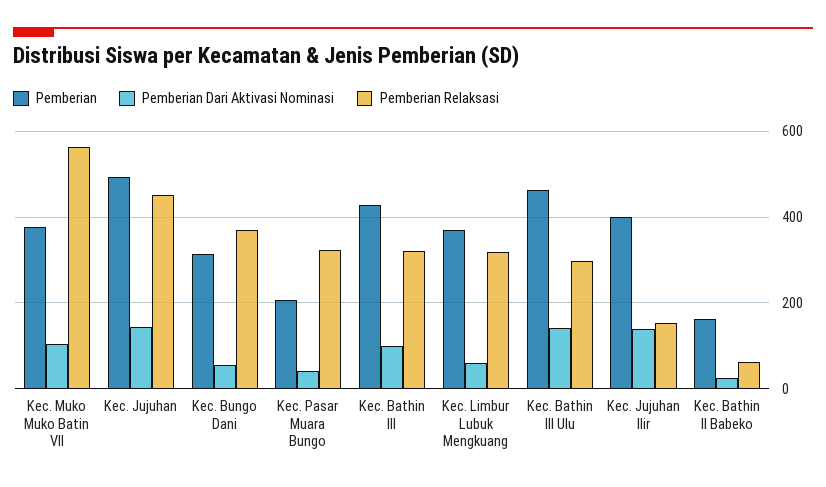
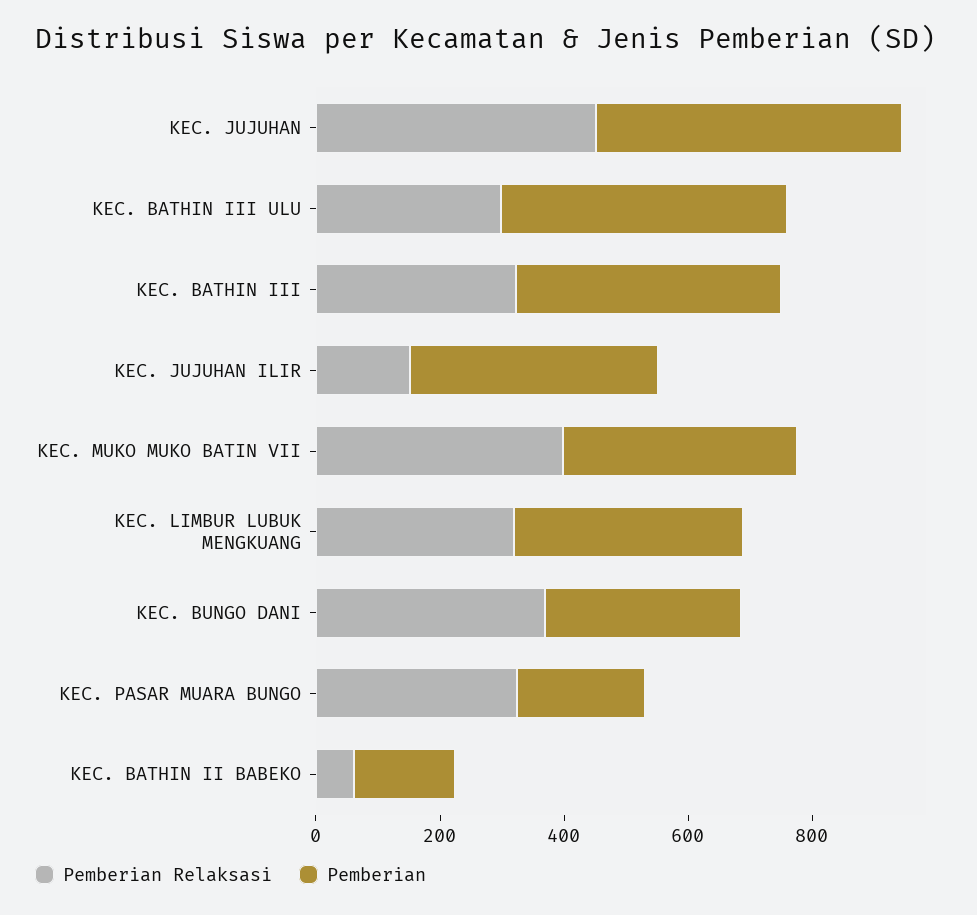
  {
    "Pemberian": {
      "Kec. Muko Muko Batin VII": 380,
      "Kec. Jujuhan": 500,
      "Kec. Bungo Dani": 320,
      "Kec. Pasar Muara Bungo": 200,
      "Kec. Bathin III": 420,
      "Kec. Limbur Lubuk Mengkuang": 380,
      "Kec. Bathin III Ulu": 460,
      "Kec. Jujuhan Ilir": 400,
      "Kec. Bathin II Babeko": 160
    },
-   "Pemberian Dari Aktivasi Nominasi": {
-     "Kec. Muko Muko Batin VII": 100,
-     "Kec. Jujuhan": 140,
-     "Kec. Bungo Dani": 60,
-     "Kec. Pasar Muara Bungo": 40,
-     "Kec. Bathin III": 100,
-     "Kec. Limbur Lubuk Mengkuang": 60,
-     "Kec. Bathin III Ulu": 140,
-     "Kec. Jujuhan Ilir": 140,
-     "Kec. Bathin II Babeko": 20
-   },
    "Pemberian Relaksasi": {
-     "Kec. Muko Muko Batin VII": 560,
+     "Kec. Muko Muko Batin VII": 400,
      "Kec. Jujuhan": 460,
      "Kec. Bungo Dani": 380,
      "Kec. Pasar Muara Bungo": 320,
      "Kec. Bathin III": 320,
      "Kec. Limbur Lubuk Mengkuang": 320,
      "Kec. Bathin III Ulu": 300,
      "Kec. Jujuhan Ilir": 160,
      "Kec. Bathin II Babeko": 60
    }
  }

